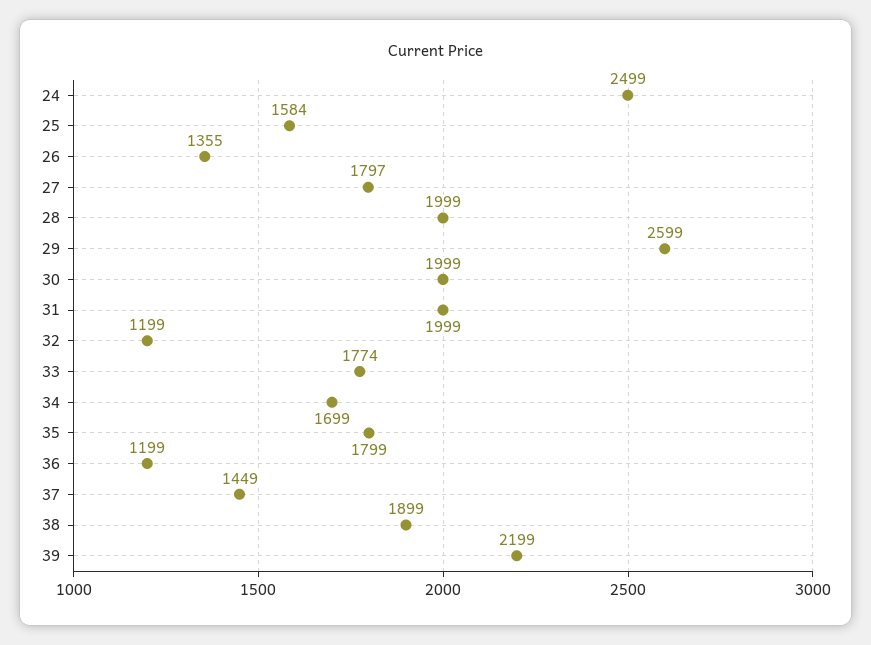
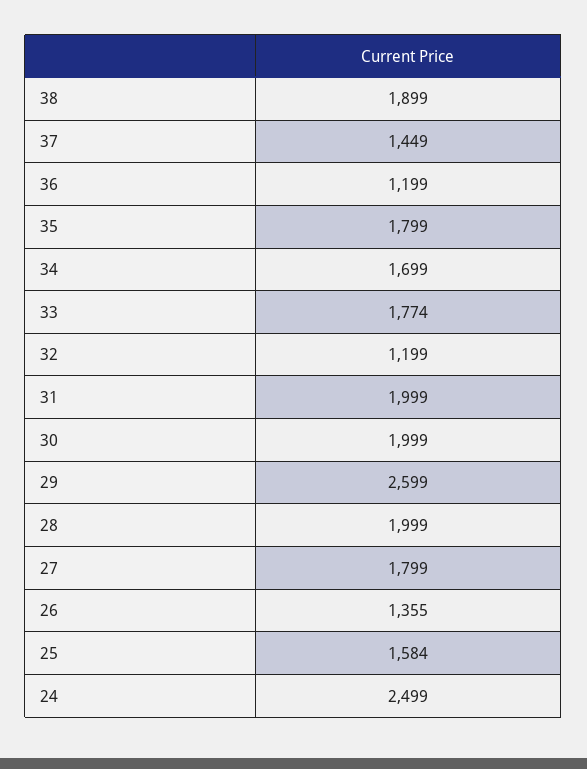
  {
    "24": 2499,
    "25": 1584,
    "26": 1355,
-   "27": 1797,
+   "27": 1799,
    "28": 1999,
    "29": 2599,
    "30": 1999,
    "31": 1999,
    "32": 1199,
    "33": 1774,
    "34": 1699,
    "35": 1799,
    "36": 1199,
    "37": 1449,
-   "38": 1899,
+   "38": 1899
-   "39": 2199
  }

